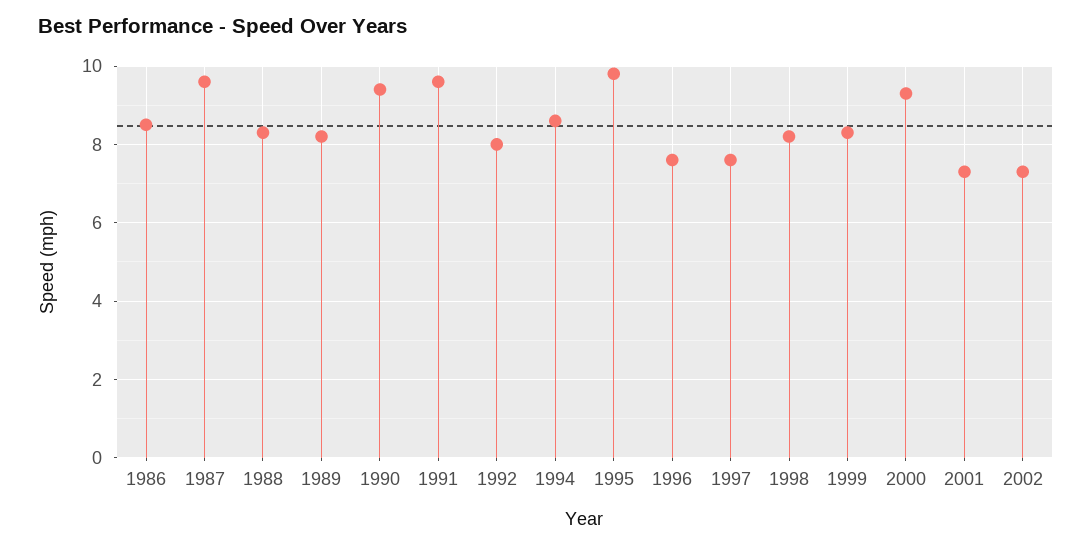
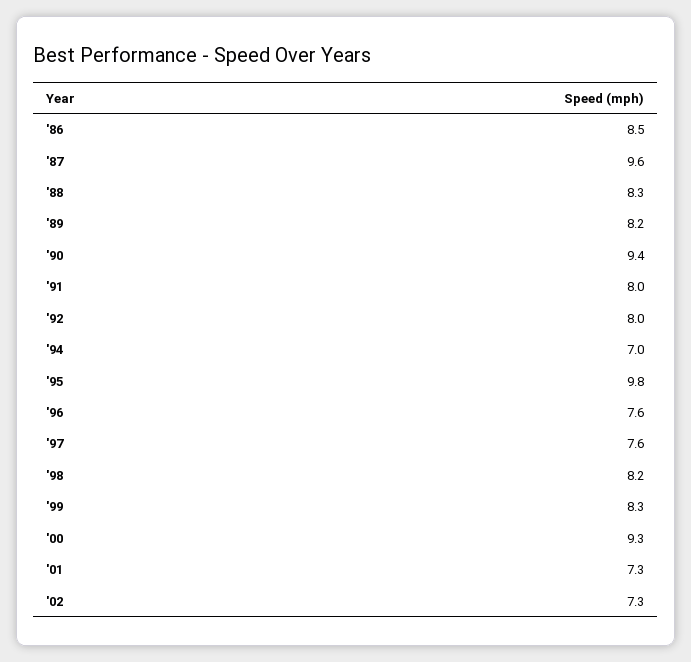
  {
    "1986": 8.5,
    "1987": 9.6,
    "1988": 8.3,
    "1989": 8.2,
    "1990": 9.4,
-   "1991": 9.5,
+   "1991": 8,
    "1992": 8,
-   "1994": 8.5,
+   "1994": 7,
    "1995": 9.8,
    "1996": 7.6,
    "1997": 7.6,
    "1998": 8.2,
    "1999": 8.3,
    "2000": 9.3,
    "2001": 7.3,
    "2002": 7.3
  }

